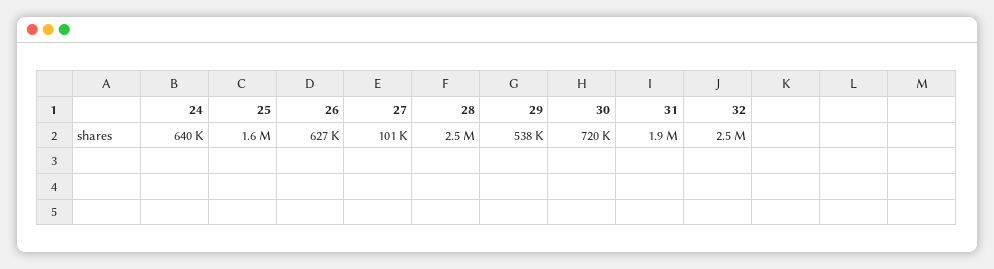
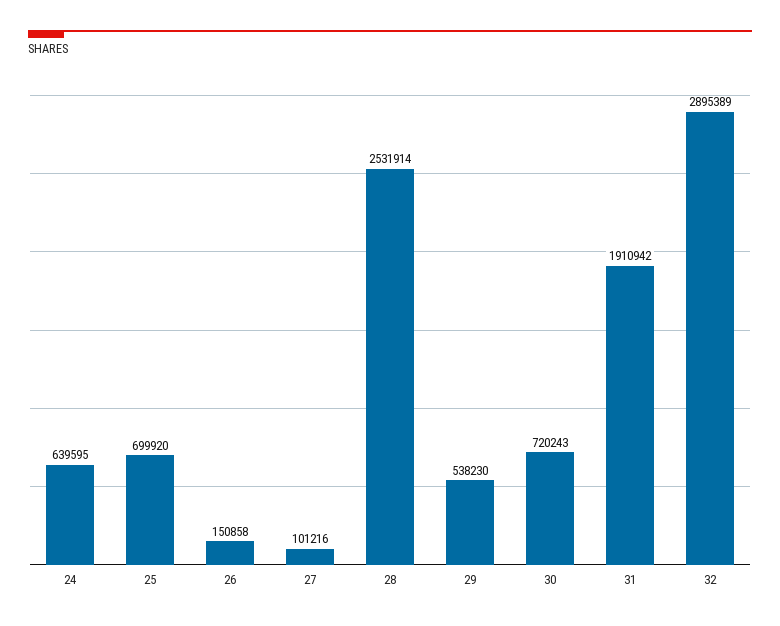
  {
    "24": 639595,
-   "25": 1600000,
+   "25": 699920,
-   "26": 627000,
+   "26": 150858,
    "27": 101216,
    "28": 2531914,
    "29": 538230,
    "30": 720243,
    "31": 1910942,
-   "32": 2500000
+   "32": 2895389
  }

